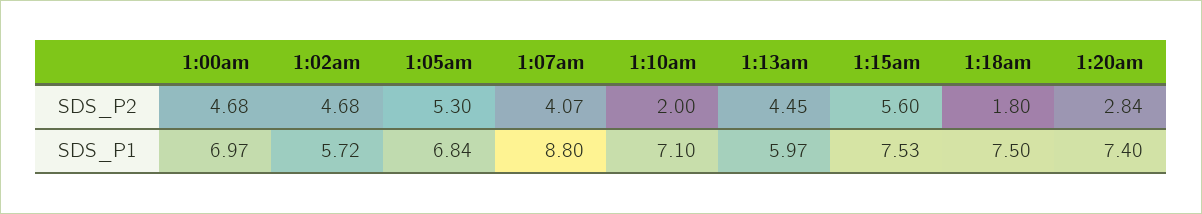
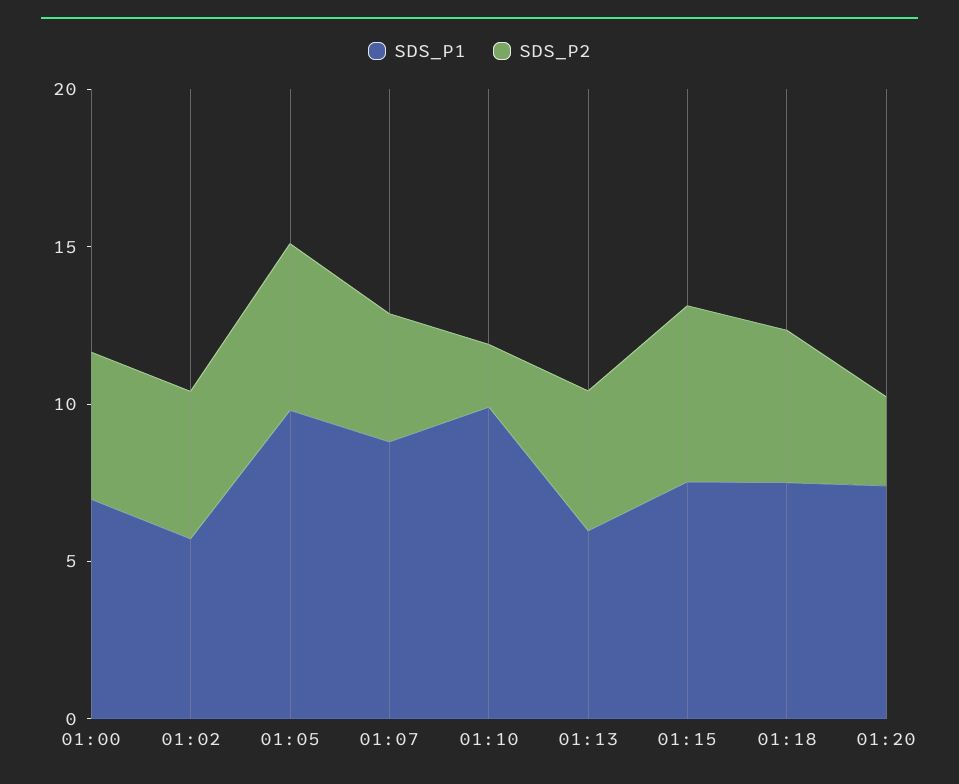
  {
    "SDS_P2": {
      "1:00am": 4.68,
      "1:02am": 4.68,
      "1:05am": 5.3,
      "1:07am": 4.07,
      "1:10am": 2,
      "1:13am": 4.45,
      "1:15am": 5.6,
-     "1:18am": 1.8,
+     "1:18am": 5,
      "1:20am": 2.84
    },
    "SDS_P1": {
      "1:00am": 6.97,
      "1:02am": 5.72,
-     "1:05am": 6.84,
+     "1:05am": 10,
      "1:07am": 8.8,
-     "1:10am": 7.1,
+     "1:10am": 10,
      "1:13am": 5.97,
      "1:15am": 7.53,
      "1:18am": 7.5,
      "1:20am": 7.4
    }
  }

